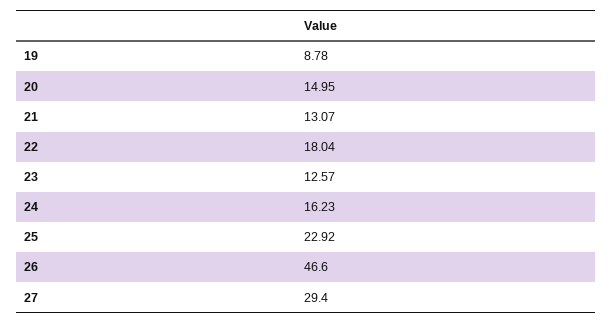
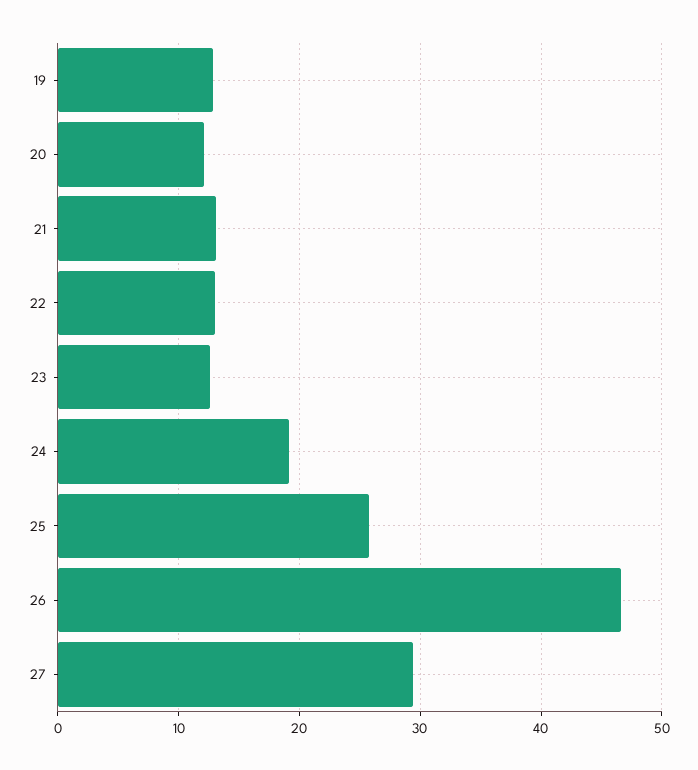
  {
-   "19": 8.78,
+   "19": 13,
-   "20": 14.95,
+   "20": 12,
    "21": 13.07,
-   "22": 18.04,
+   "22": 13,
    "23": 12.57,
-   "24": 16.23,
+   "24": 19,
-   "25": 22.92,
+   "25": 26,
    "26": 46.6,
    "27": 29.4
  }

